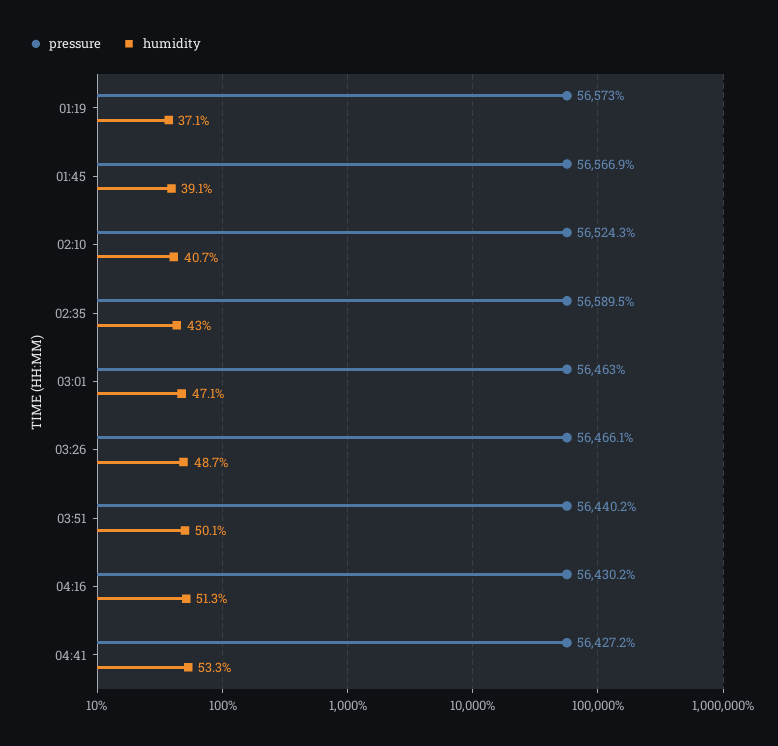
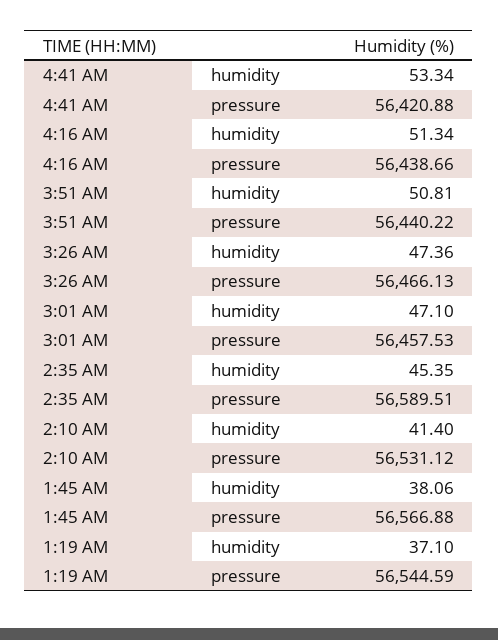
  {
    "pressure": {
-     "01:19": 56573,
+     "01:19": 56544.59,
      "01:45": 56566.88,
-     "02:10": 56524.3,
+     "02:10": 56531.12,
      "02:35": 56589.51,
-     "03:01": 56463,
+     "03:01": 56457.53,
      "03:26": 56466.13,
      "03:51": 56440.22,
-     "04:16": 56430.2,
+     "04:16": 56438.66,
-     "04:41": 56427.2
+     "04:41": 56420.88
    },
    "humidity": {
      "01:19": 37.1,
-     "01:45": 39.1,
+     "01:45": 38.06,
-     "02:10": 40.7,
+     "02:10": 41.4,
-     "02:35": 43,
+     "02:35": 45.35,
      "03:01": 47.1,
-     "03:26": 48.7,
+     "03:26": 47.36,
-     "03:51": 50.1,
+     "03:51": 50.81,
      "04:16": 51.34,
      "04:41": 53.34
    }
  }

